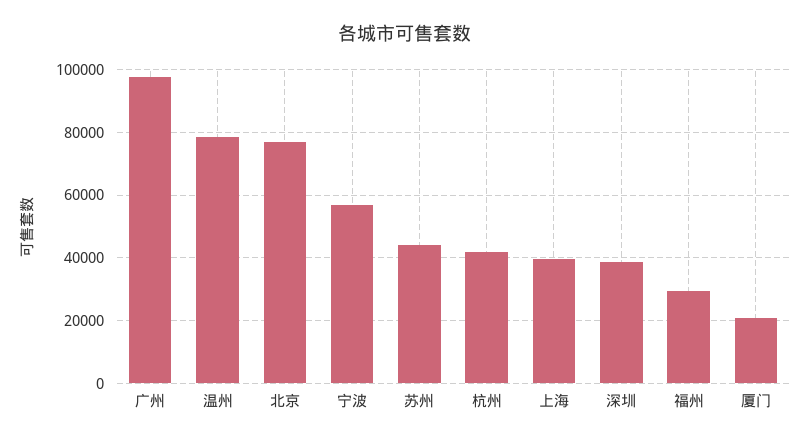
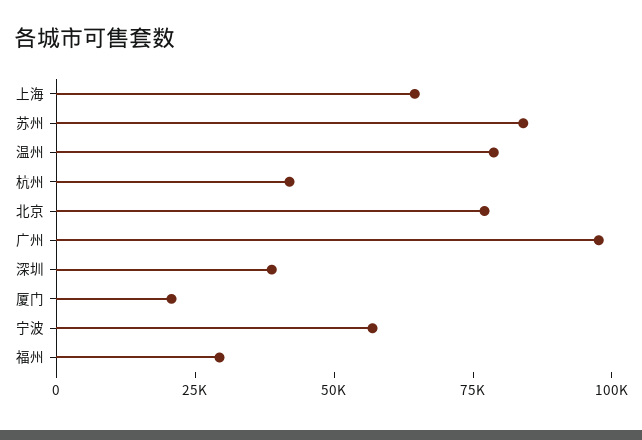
  {
    "广州": 98000,
    "温州": 78000,
    "北京": 78000,
    "宁波": 56000,
-   "苏州": 44000,
+   "苏州": 85000,
    "杭州": 42000,
-   "上海": 40000,
+   "上海": 65000,
    "深圳": 38000,
    "福州": 30000,
    "厦门": 20000
  }

